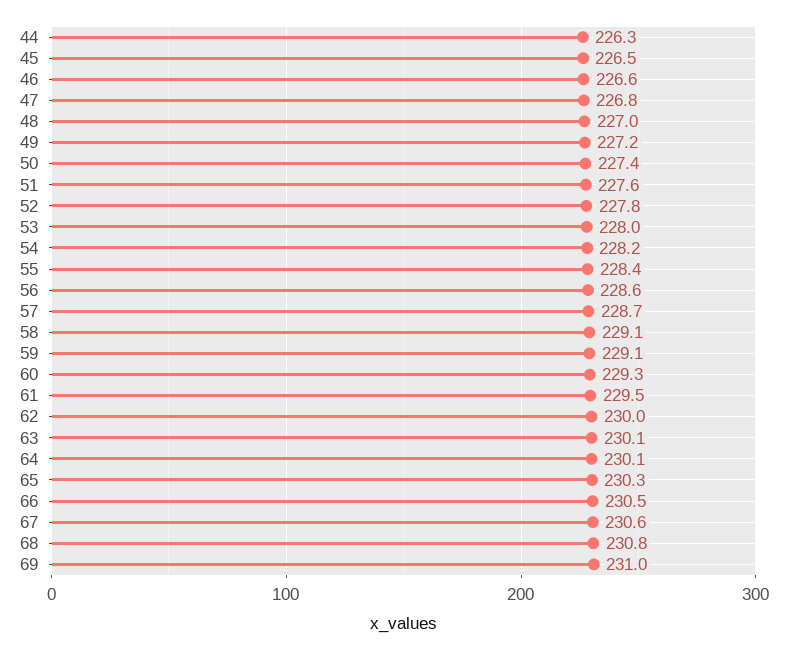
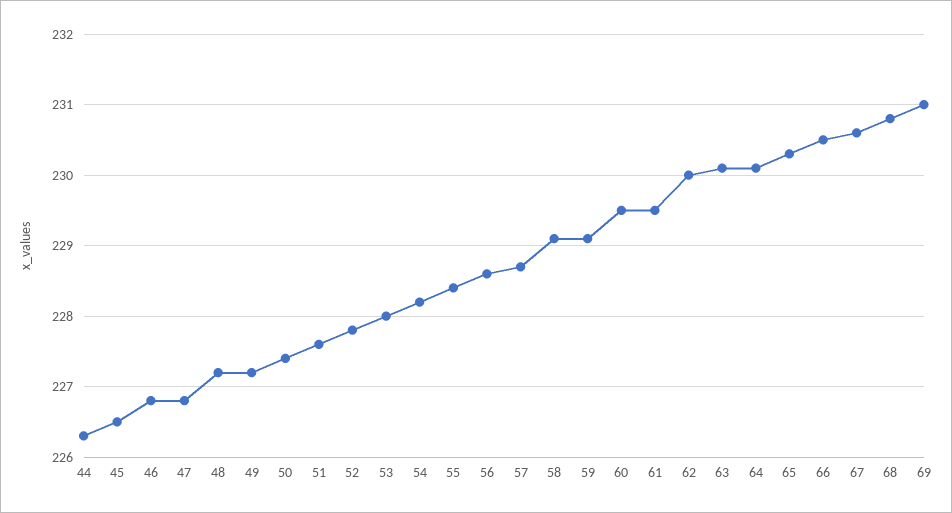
  {
    "44": 226.3,
    "45": 226.5,
-   "46": 226.6,
+   "46": 226.8,
    "47": 226.8,
-   "48": 227,
+   "48": 227.2,
    "49": 227.2,
    "50": 227.4,
    "51": 227.6,
    "52": 227.8,
    "53": 228,
    "54": 228.2,
    "55": 228.4,
    "56": 228.6,
    "57": 228.7,
    "58": 229.1,
    "59": 229.1,
-   "60": 229.3,
+   "60": 229.5,
    "61": 229.5,
    "62": 230,
    "63": 230.1,
    "64": 230.1,
    "65": 230.3,
    "66": 230.5,
    "67": 230.6,
    "68": 230.8,
    "69": 231
  }

